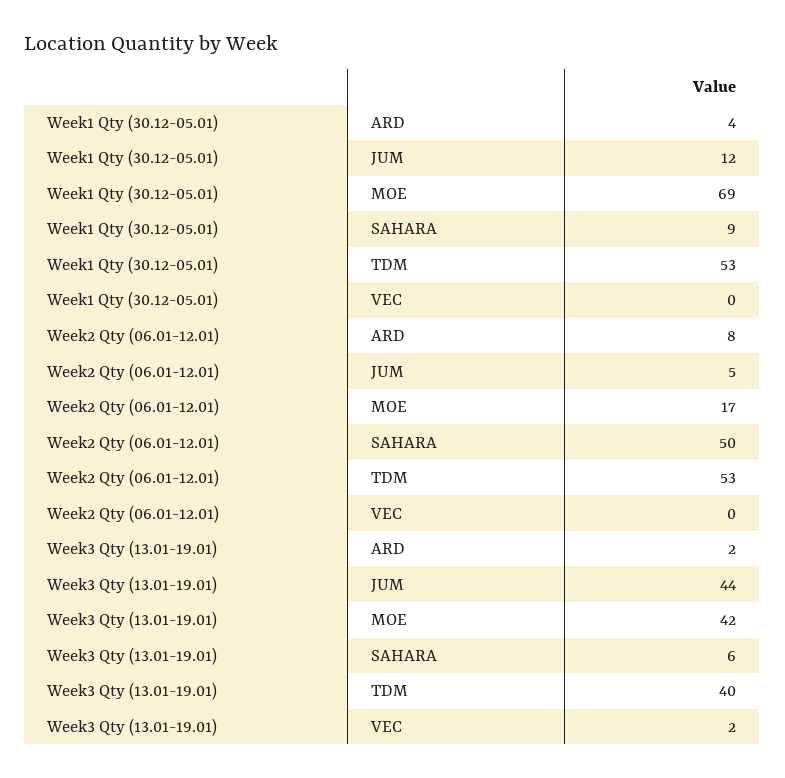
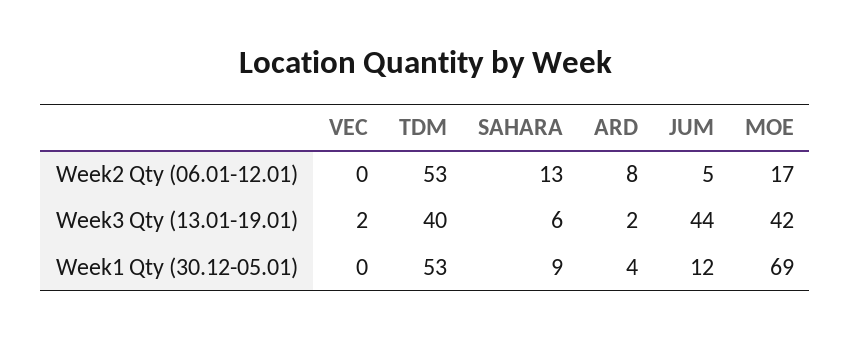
  {
    "Week1 Qty (30.12-05.01)": {
      "ARD": 4,
      "JUM": 12,
      "MOE": 69,
      "SAHARA": 9,
      "TDM": 53,
      "VEC": 0
    },
    "Week2 Qty (06.01-12.01)": {
      "ARD": 8,
      "JUM": 5,
      "MOE": 17,
-     "SAHARA": 50,
+     "SAHARA": 13,
      "TDM": 53,
      "VEC": 0
    },
    "Week3 Qty (13.01-19.01)": {
      "ARD": 2,
      "JUM": 44,
      "MOE": 42,
      "SAHARA": 6,
      "TDM": 40,
      "VEC": 2
    }
  }

